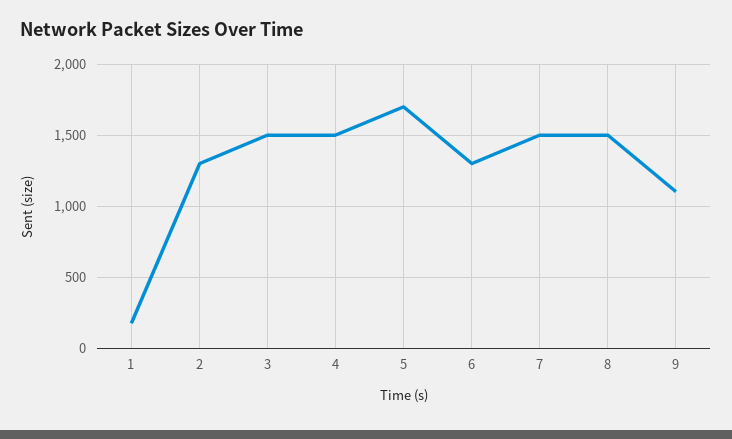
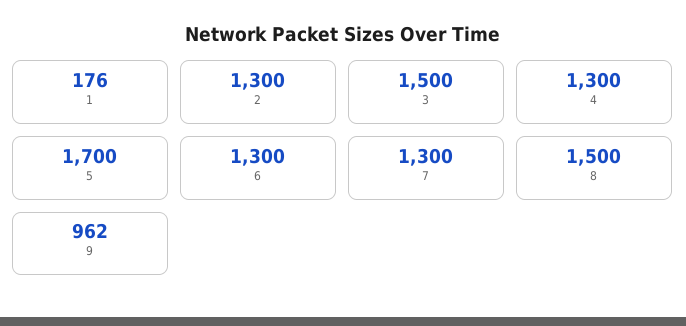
  {
    "1": 176,
    "2": 1300,
    "3": 1500,
-   "4": 1500,
+   "4": 1300,
    "5": 1700,
    "6": 1300,
-   "7": 1500,
+   "7": 1300,
    "8": 1500,
-   "9": 1100
+   "9": 962
  }

